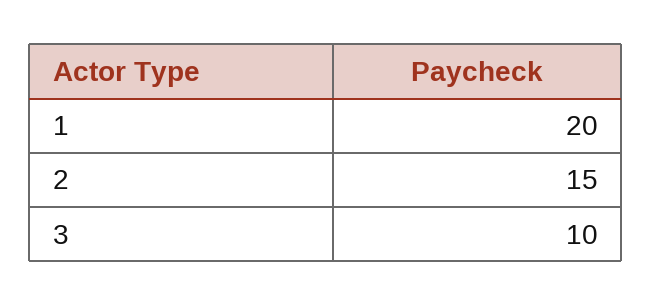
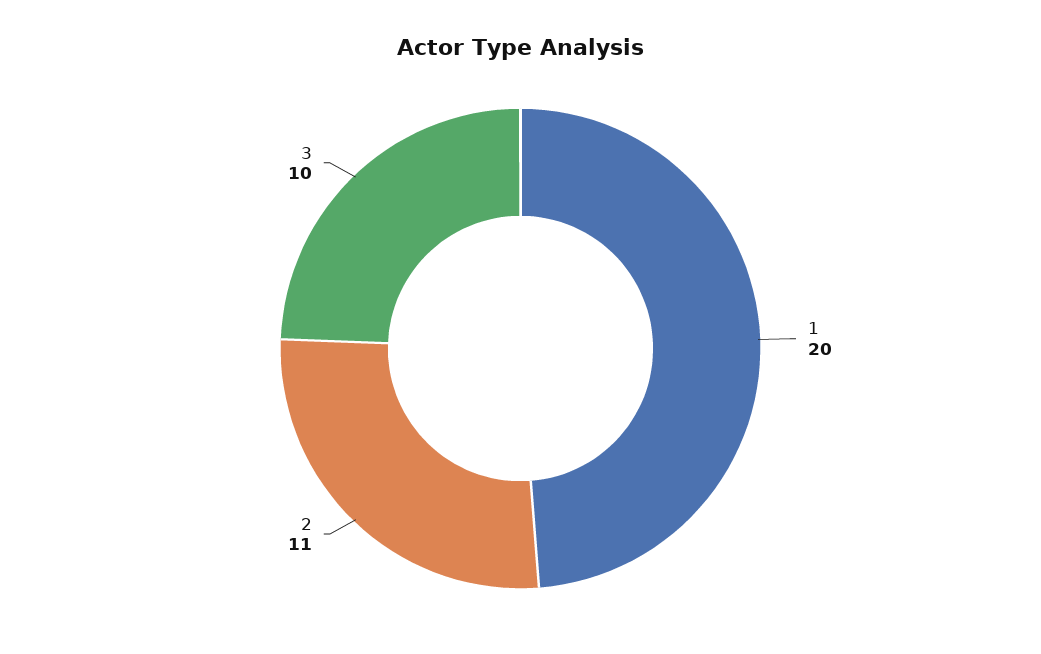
  {
    "1": 20,
-   "2": 15,
+   "2": 11,
    "3": 10
  }

